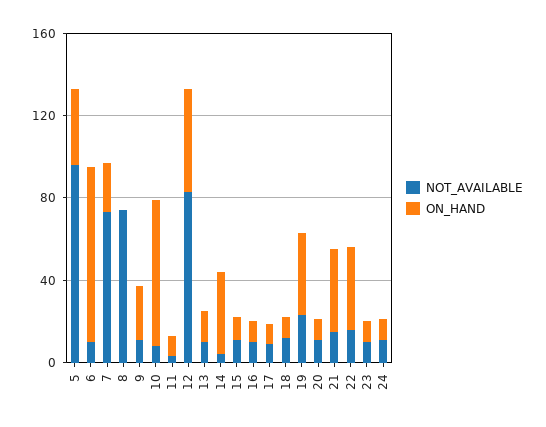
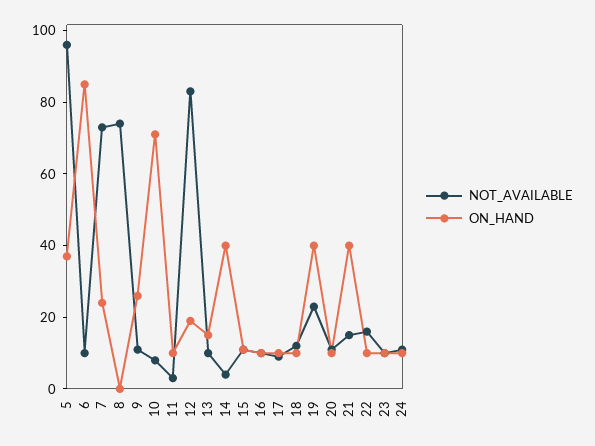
  {
    "NOT_AVAILABLE": {
      "5": 95,
      "6": 10,
      "7": 75,
      "8": 75,
      "9": 10,
      "10": 10,
      "11": 5,
      "12": 85,
      "13": 10,
      "14": 5,
      "15": 10,
      "16": 10,
      "17": 10,
      "18": 10,
      "19": 25,
      "20": 10,
      "21": 15,
      "22": 15,
      "23": 10,
      "24": 10
    },
    "ON_HAND": {
      "5": 35,
      "6": 85,
      "7": 25,
      "8": 0,
      "9": 25,
      "10": 70,
      "11": 10,
-     "12": 50,
+     "12": 20,
      "13": 15,
      "14": 40,
      "15": 10,
      "16": 10,
      "17": 10,
      "18": 10,
      "19": 40,
      "20": 10,
      "21": 40,
-     "22": 40,
+     "22": 10,
      "23": 10,
      "24": 10
    }
  }

